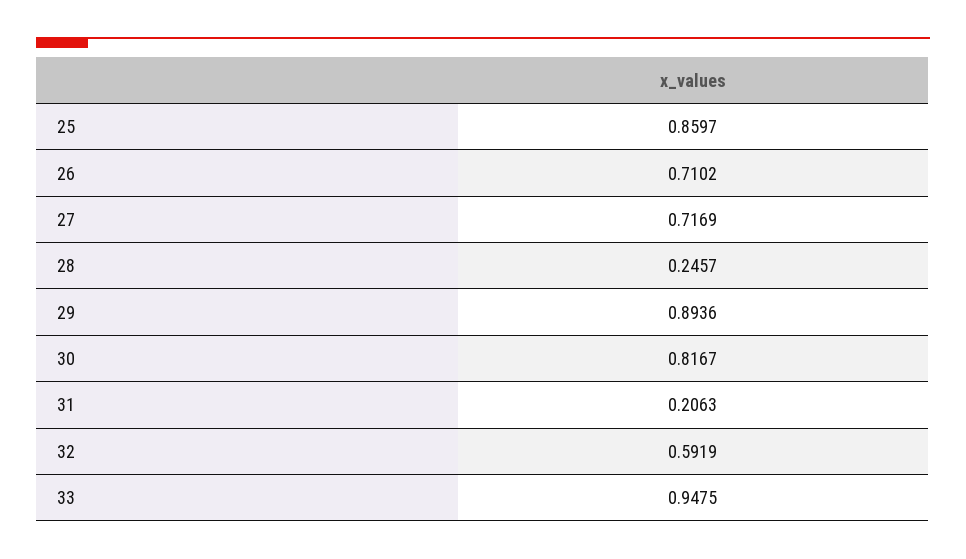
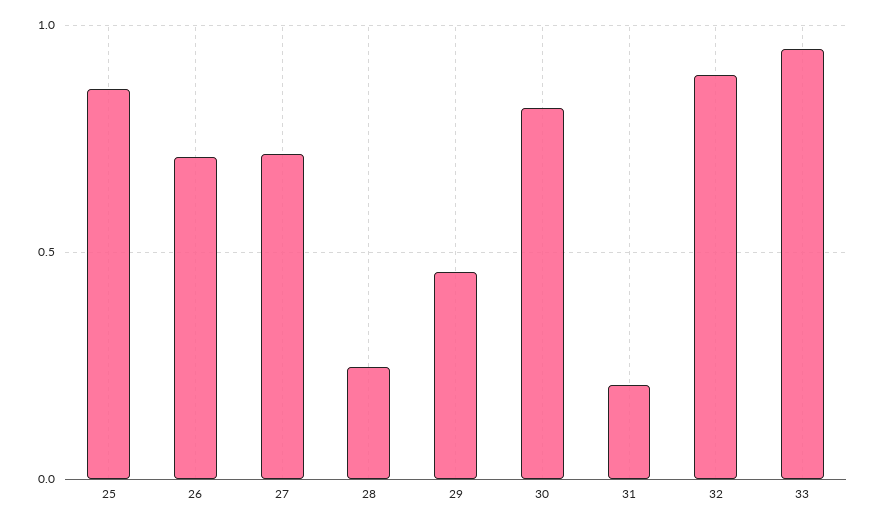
  {
    "25": 0.8597,
    "26": 0.7102,
    "27": 0.7169,
    "28": 0.2457,
-   "29": 0.8936,
+   "29": 0.45,
    "30": 0.8167,
    "31": 0.2063,
-   "32": 0.5919,
+   "32": 0.9,
    "33": 0.9475
  }

